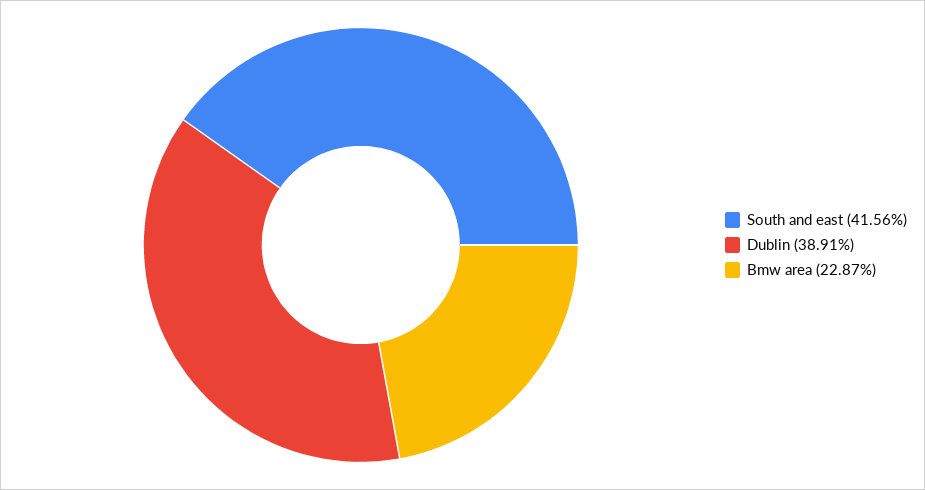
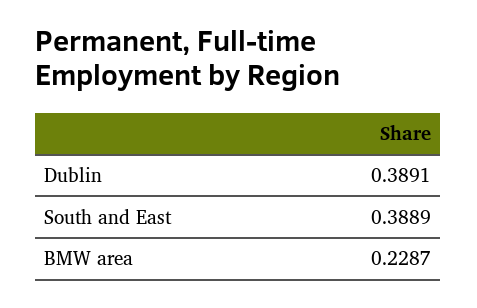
  {
-   "South and east": 0.4156,
+   "South and east": 0.3889,
    "Dublin": 0.3891,
    "Bmw area": 0.2287
  }

